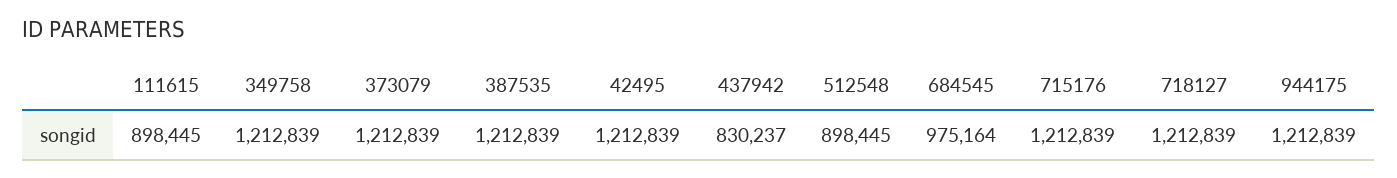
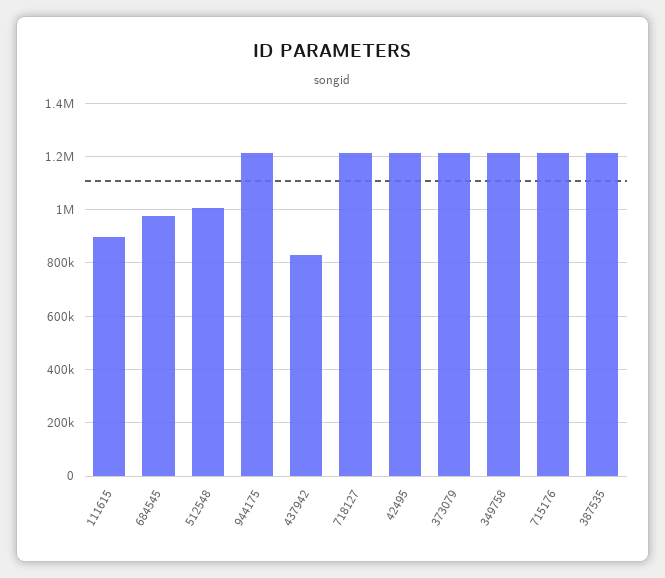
  {
    "111615": 898445,
    "349758": 1212839,
    "373079": 1212839,
    "387535": 1212839,
    "42495": 1212839,
    "437942": 830237,
-   "512548": 898445,
+   "512548": 1000000,
    "684545": 975164,
    "715176": 1212839,
    "718127": 1212839,
    "944175": 1212839
  }

